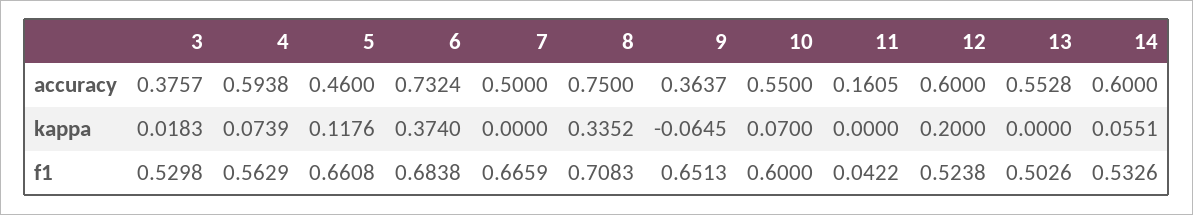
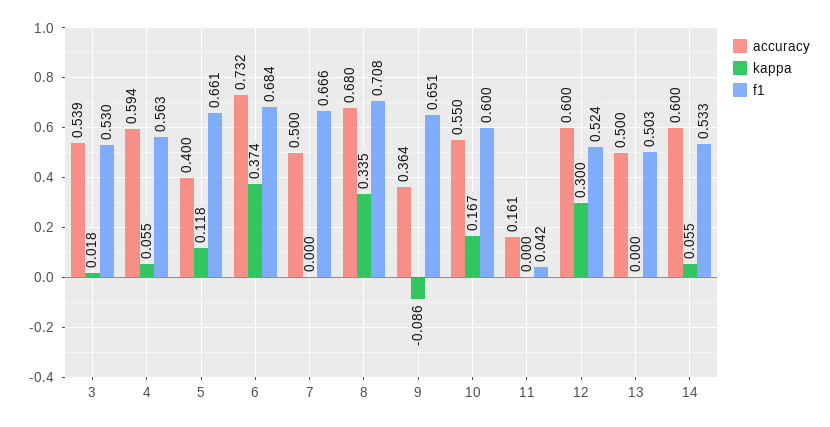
  {
    "accuracy": {
-     "3": 0.3757,
+     "3": 0.539,
      "4": 0.5938,
-     "5": 0.46,
+     "5": 0.4,
      "6": 0.7324,
      "7": 0.5,
-     "8": 0.75,
+     "8": 0.68,
      "9": 0.3637,
      "10": 0.55,
      "11": 0.1605,
      "12": 0.6,
-     "13": 0.5528,
+     "13": 0.5,
      "14": 0.6
    },
    "kappa": {
      "3": 0.0183,
-     "4": 0.0739,
+     "4": 0.055,
      "5": 0.1176,
      "6": 0.374,
      "7": 0,
      "8": 0.3352,
-     "9": -0.0645,
+     "9": -0.086,
-     "10": 0.07,
+     "10": 0.167,
      "11": 0,
-     "12": 0.2,
+     "12": 0.3,
      "13": 0,
      "14": 0.0551
    },
    "f1": {
      "3": 0.5298,
      "4": 0.5629,
      "5": 0.6608,
      "6": 0.6838,
      "7": 0.6659,
      "8": 0.7083,
      "9": 0.6513,
      "10": 0.6,
      "11": 0.0422,
      "12": 0.5238,
      "13": 0.5026,
      "14": 0.5326
    }
  }

